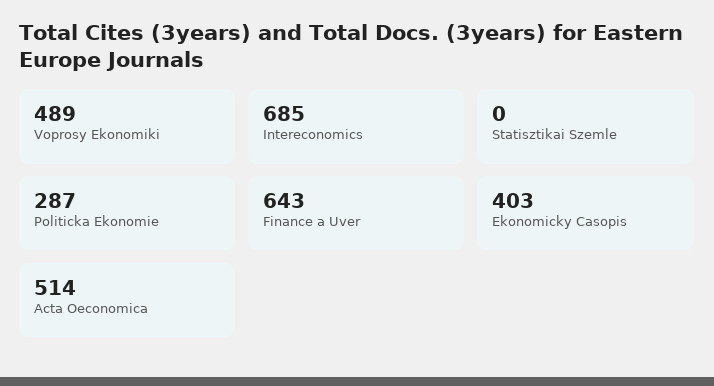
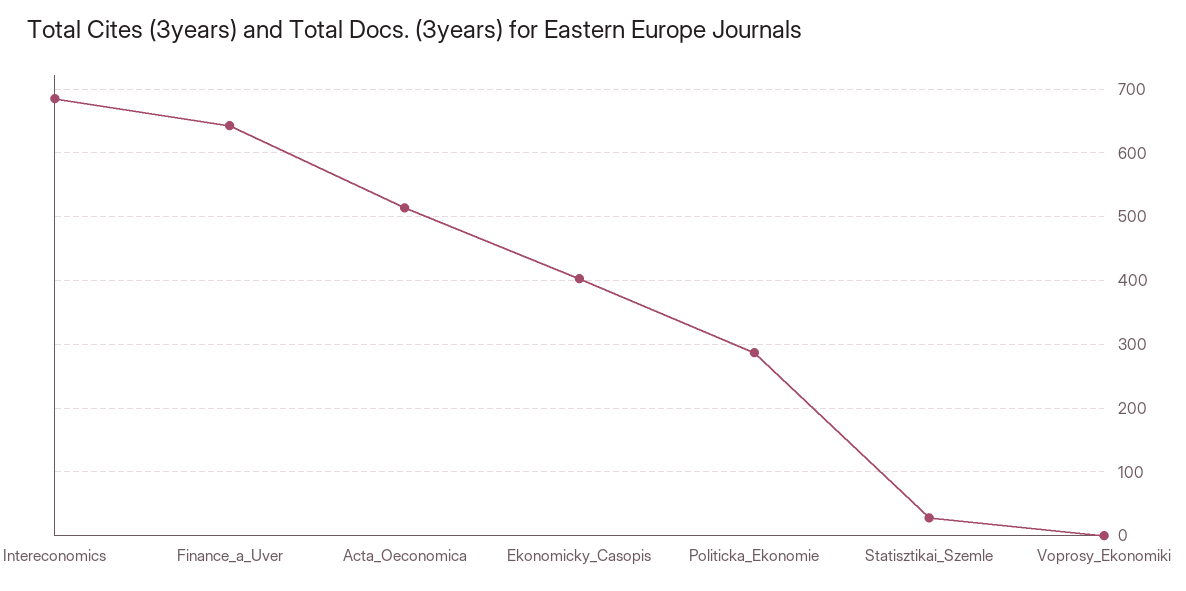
  {
-   "Voprosy Ekonomiki": 489,
+   "Voprosy Ekonomiki": 0,
    "Intereconomics": 685,
-   "Statisztikai Szemle": 0,
+   "Statisztikai Szemle": 30,
    "Politicka Ekonomie": 287,
    "Finance a Uver": 643,
    "Ekonomicky Casopis": 403,
    "Acta Oeconomica": 514
  }

